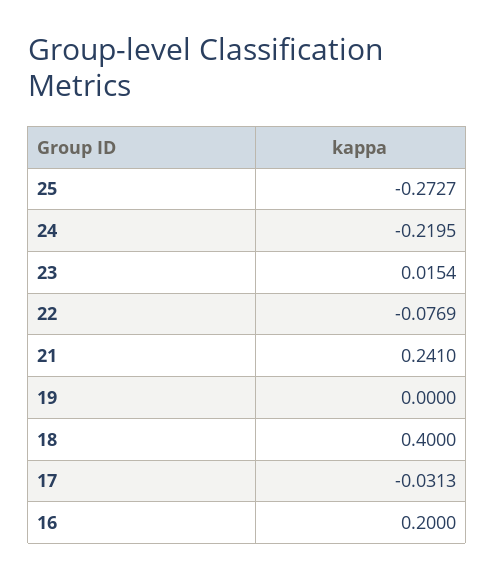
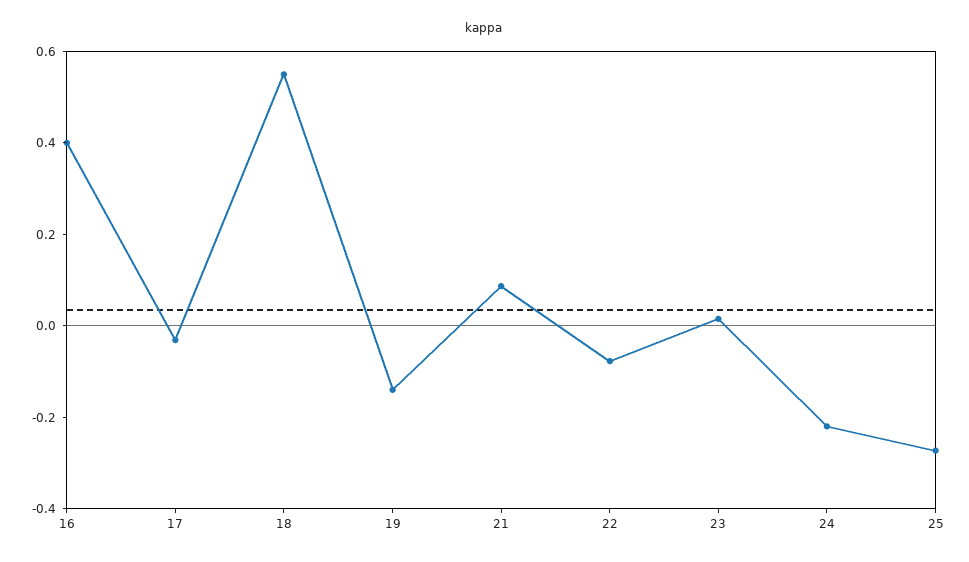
  {
    "25": -0.2727,
    "24": -0.2195,
    "23": 0.0154,
    "22": -0.0769,
-   "21": 0.241,
+   "21": 0.1,
-   "19": 0,
+   "19": -0.15,
-   "18": 0.4,
+   "18": 0.55,
    "17": -0.0313,
-   "16": 0.2
+   "16": 0.4
  }

